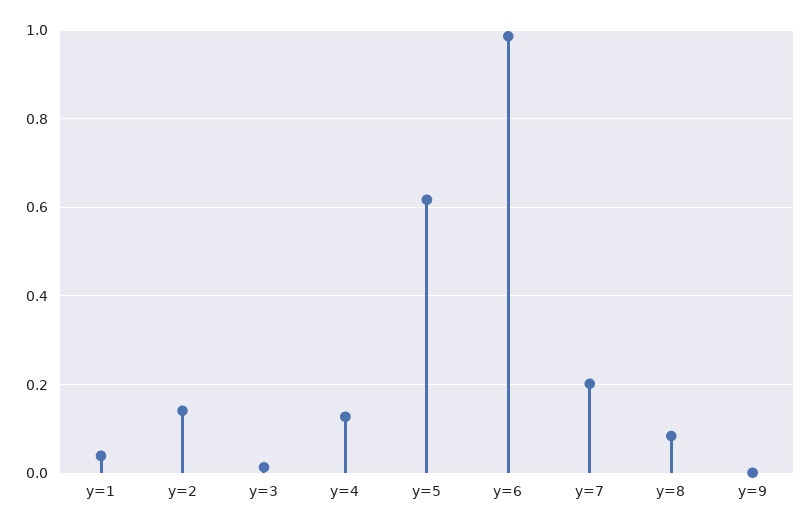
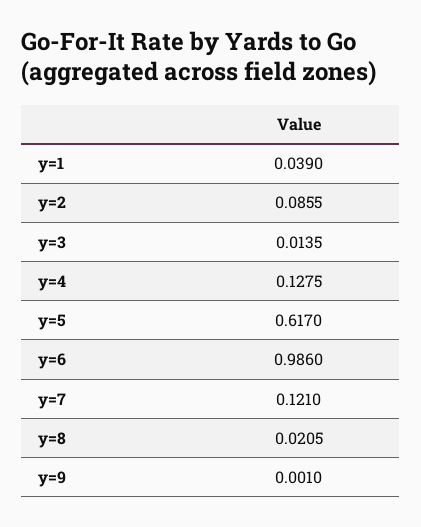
  {
    "y=1": 0.039,
-   "y=2": 0.14,
+   "y=2": 0.0855,
    "y=3": 0.0135,
    "y=4": 0.1275,
    "y=5": 0.617,
    "y=6": 0.986,
-   "y=7": 0.2,
+   "y=7": 0.121,
-   "y=8": 0.08,
+   "y=8": 0.0205,
    "y=9": 0.001
  }

